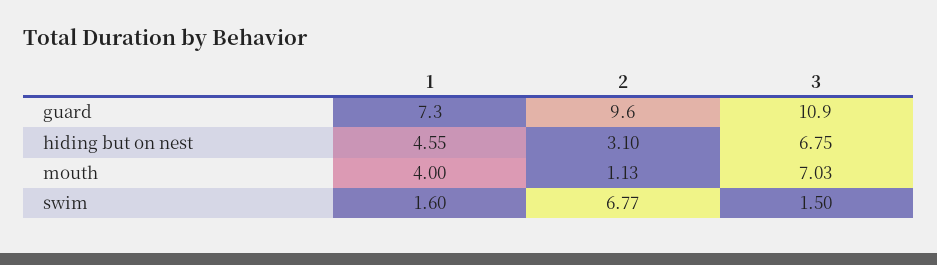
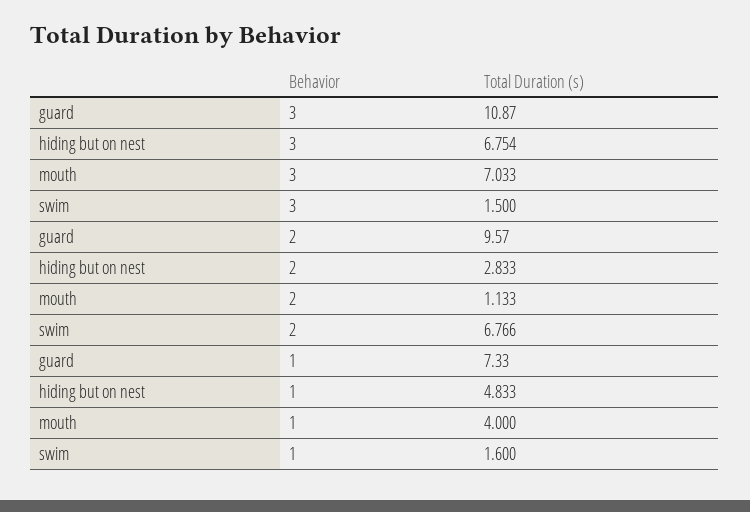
  {
    "1": {
      "guard": 7.33,
-     "hiding but on nest": 4.55,
+     "hiding but on nest": 4.833,
      "mouth": 4,
      "swim": 1.6
    },
    "2": {
      "guard": 9.57,
-     "hiding but on nest": 3.1,
+     "hiding but on nest": 2.833,
      "mouth": 1.133,
      "swim": 6.766
    },
    "3": {
      "guard": 10.87,
      "hiding but on nest": 6.754,
      "mouth": 7.033,
      "swim": 1.5
    }
  }

